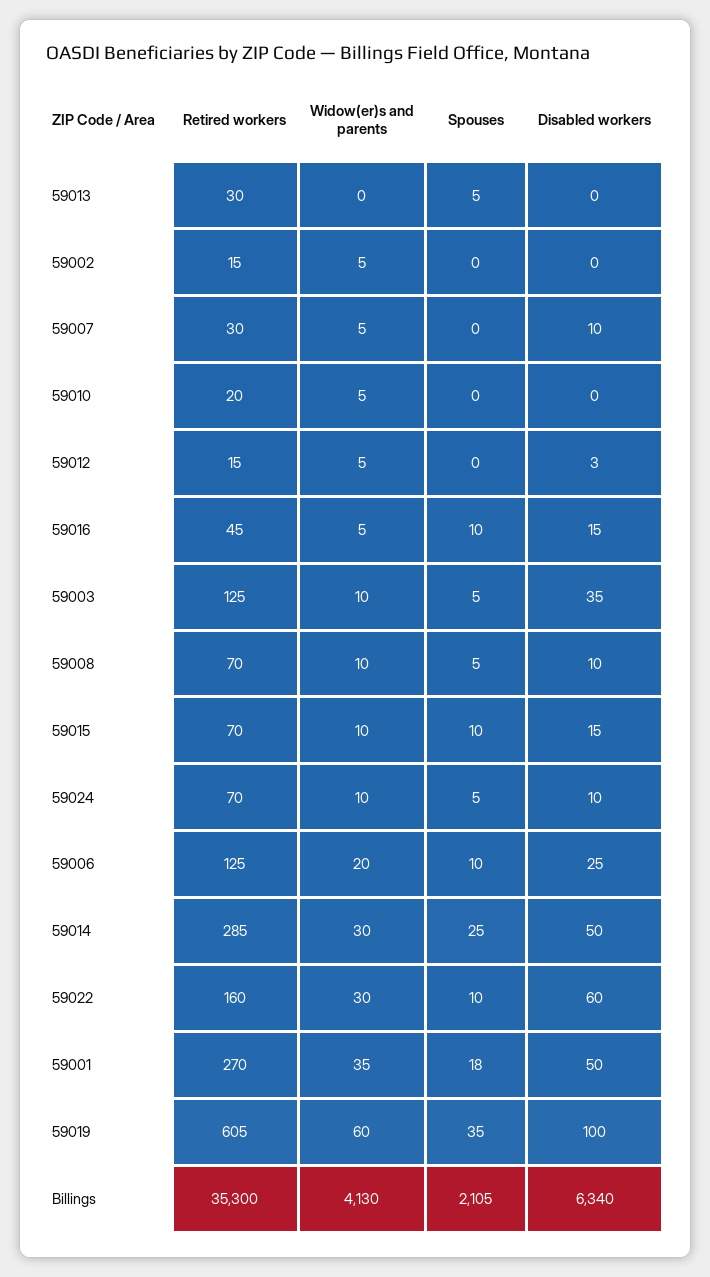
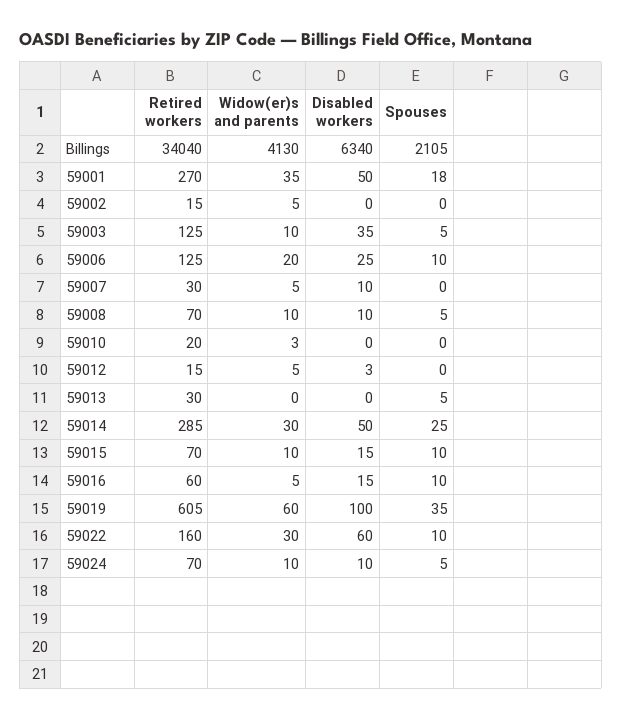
  {
    "Retired workers": {
      "59013": 30,
      "59002": 15,
      "59007": 30,
      "59010": 20,
      "59012": 15,
-     "59016": 45,
+     "59016": 60,
      "59003": 125,
      "59008": 70,
      "59015": 70,
      "59024": 70,
      "59006": 125,
      "59014": 285,
      "59022": 160,
      "59001": 270,
      "59019": 605,
-     "Billings": 35300
+     "Billings": 34040
    },
    "Widow(er)s and parents": {
      "59013": 0,
      "59002": 5,
      "59007": 5,
-     "59010": 5,
+     "59010": 3,
      "59012": 5,
      "59016": 5,
      "59003": 10,
      "59008": 10,
      "59015": 10,
      "59024": 10,
      "59006": 20,
      "59014": 30,
      "59022": 30,
      "59001": 35,
      "59019": 60,
      "Billings": 4130
    },
    "Spouses": {
      "59013": 5,
      "59002": 0,
      "59007": 0,
      "59010": 0,
      "59012": 0,
      "59016": 10,
      "59003": 5,
      "59008": 5,
      "59015": 10,
      "59024": 5,
      "59006": 10,
      "59014": 25,
      "59022": 10,
      "59001": 18,
      "59019": 35,
      "Billings": 2105
    },
    "Disabled workers": {
      "59013": 0,
      "59002": 0,
      "59007": 10,
      "59010": 0,
      "59012": 3,
      "59016": 15,
      "59003": 35,
      "59008": 10,
      "59015": 15,
      "59024": 10,
      "59006": 25,
      "59014": 50,
      "59022": 60,
      "59001": 50,
      "59019": 100,
      "Billings": 6340
    }
  }

